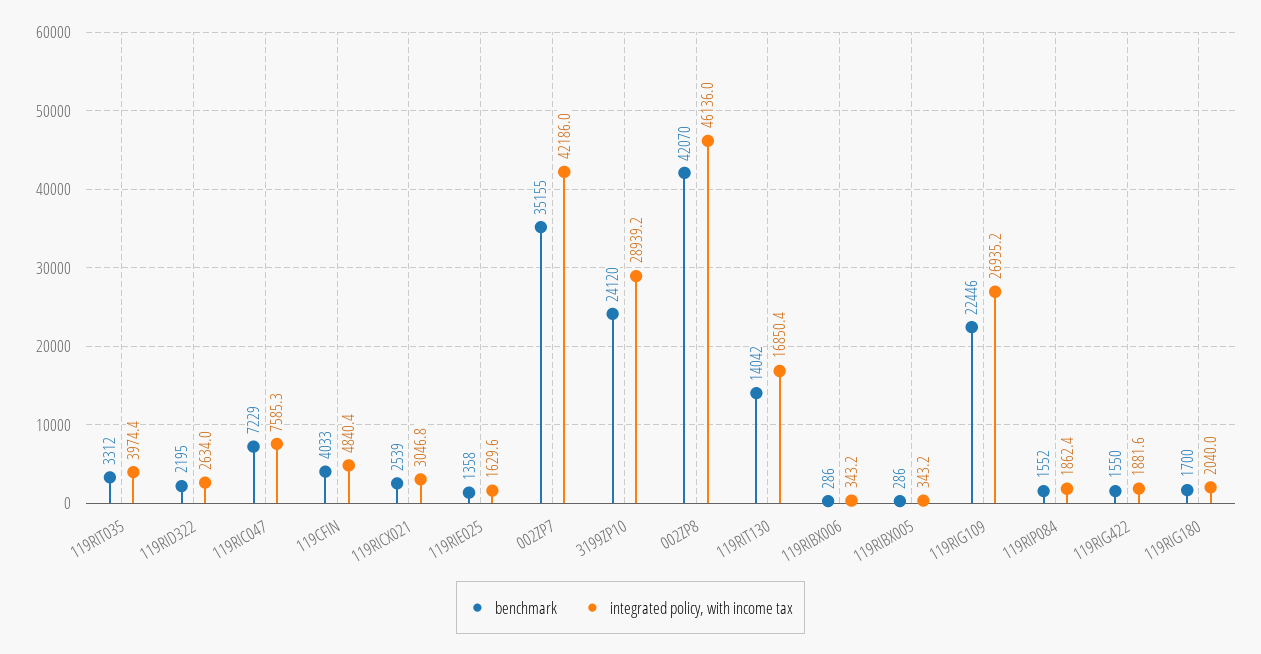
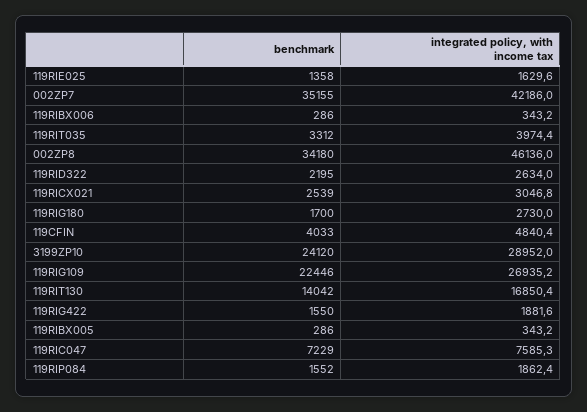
  {
    "benchmark": {
      "119RIT035": 3312,
      "119RID322": 2195,
      "119RIC047": 7229,
      "119CFIN": 4033,
      "119RICX021": 2539,
      "119RIE025": 1358,
      "002ZP7": 35155,
      "3199ZP10": 24120,
-     "002ZP8": 42070,
+     "002ZP8": 34180,
      "119RIT130": 14042,
      "119RIBX006": 286,
      "119RIBX005": 286,
      "119RIG109": 22446,
      "119RIP084": 1552,
      "119RIG422": 1550,
      "119RIG180": 1700
    },
    "integrated policy, with income tax": {
      "119RIT035": 3974.4,
      "119RID322": 2634,
      "119RIC047": 7585.3,
      "119CFIN": 4840.4,
      "119RICX021": 3046.8,
      "119RIE025": 1629.6,
      "002ZP7": 42186,
-     "3199ZP10": 28939.2,
+     "3199ZP10": 28952,
      "002ZP8": 46136,
      "119RIT130": 16850.4,
      "119RIBX006": 343.2,
      "119RIBX005": 343.2,
      "119RIG109": 26935.2,
      "119RIP084": 1862.4,
      "119RIG422": 1881.6,
-     "119RIG180": 2040
+     "119RIG180": 2730
    }
  }

